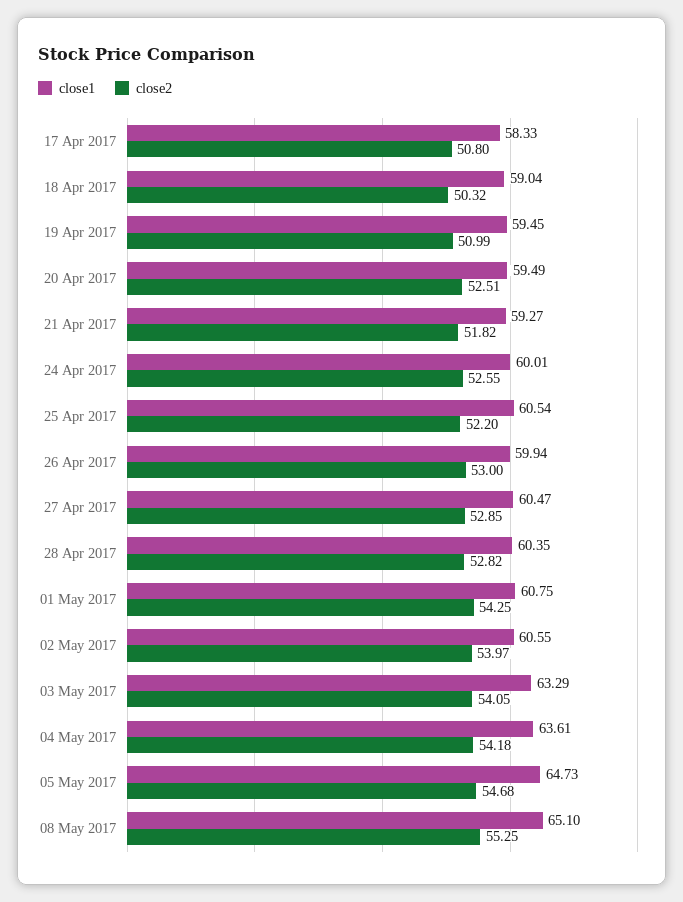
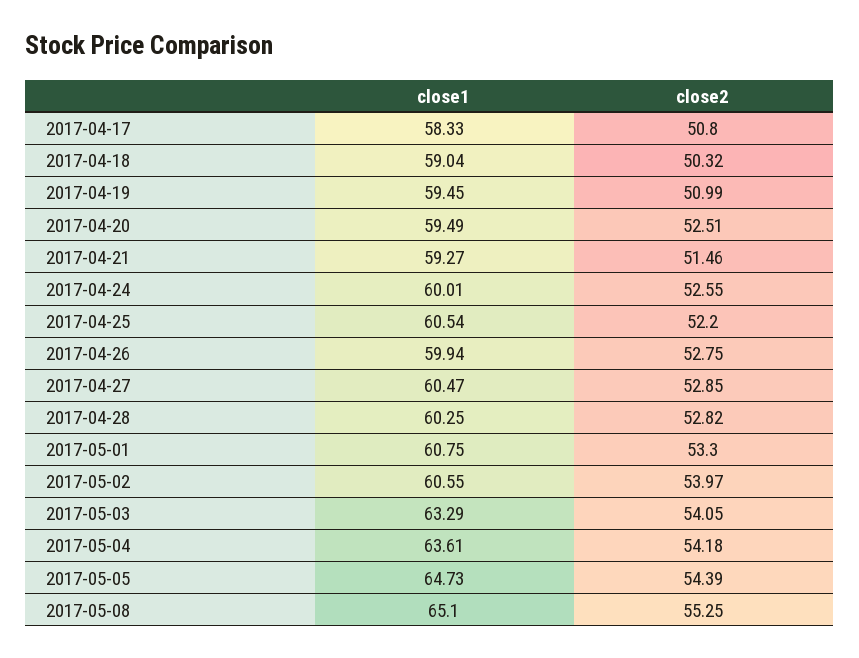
  {
    "close1": {
      "17 Apr 2017": 58.33,
      "18 Apr 2017": 59.04,
      "19 Apr 2017": 59.45,
      "20 Apr 2017": 59.49,
      "21 Apr 2017": 59.27,
      "24 Apr 2017": 60.01,
      "25 Apr 2017": 60.54,
      "26 Apr 2017": 59.94,
      "27 Apr 2017": 60.47,
-     "28 Apr 2017": 60.35,
+     "28 Apr 2017": 60.25,
      "01 May 2017": 60.75,
      "02 May 2017": 60.55,
      "03 May 2017": 63.29,
      "04 May 2017": 63.61,
      "05 May 2017": 64.73,
      "08 May 2017": 65.1
    },
    "close2": {
      "17 Apr 2017": 50.8,
      "18 Apr 2017": 50.32,
      "19 Apr 2017": 50.99,
      "20 Apr 2017": 52.51,
-     "21 Apr 2017": 51.82,
+     "21 Apr 2017": 51.46,
      "24 Apr 2017": 52.55,
      "25 Apr 2017": 52.2,
-     "26 Apr 2017": 53,
+     "26 Apr 2017": 52.75,
      "27 Apr 2017": 52.85,
      "28 Apr 2017": 52.82,
-     "01 May 2017": 54.25,
+     "01 May 2017": 53.3,
      "02 May 2017": 53.97,
      "03 May 2017": 54.05,
      "04 May 2017": 54.18,
-     "05 May 2017": 54.68,
+     "05 May 2017": 54.39,
      "08 May 2017": 55.25
    }
  }

